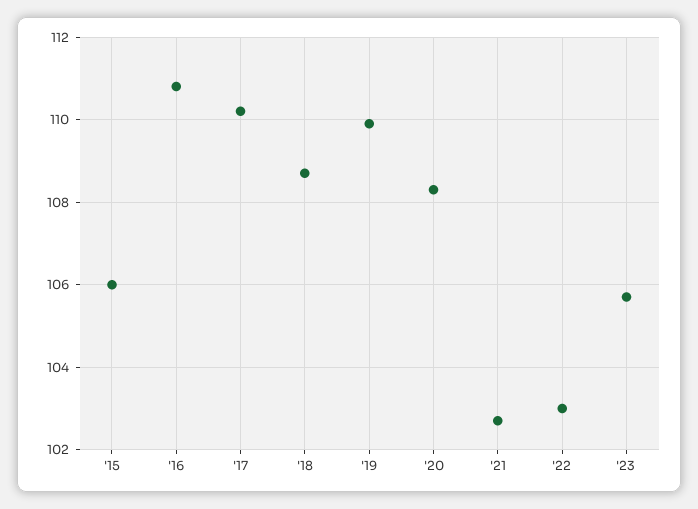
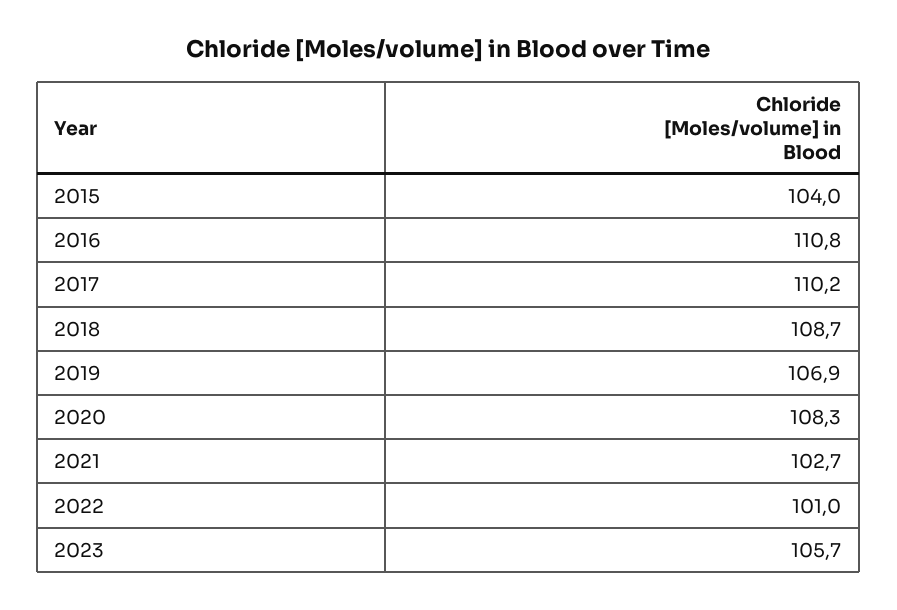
  {
-   "'15": 106,
+   "'15": 104,
    "'16": 110.8,
    "'17": 110.2,
    "'18": 108.7,
-   "'19": 110,
+   "'19": 106.9,
    "'20": 108.3,
    "'21": 102.7,
-   "'22": 103,
+   "'22": 101,
    "'23": 105.7
  }

